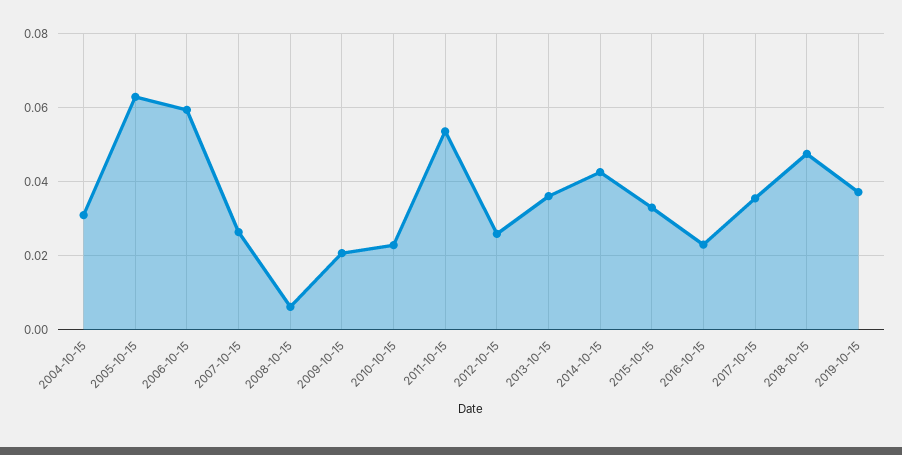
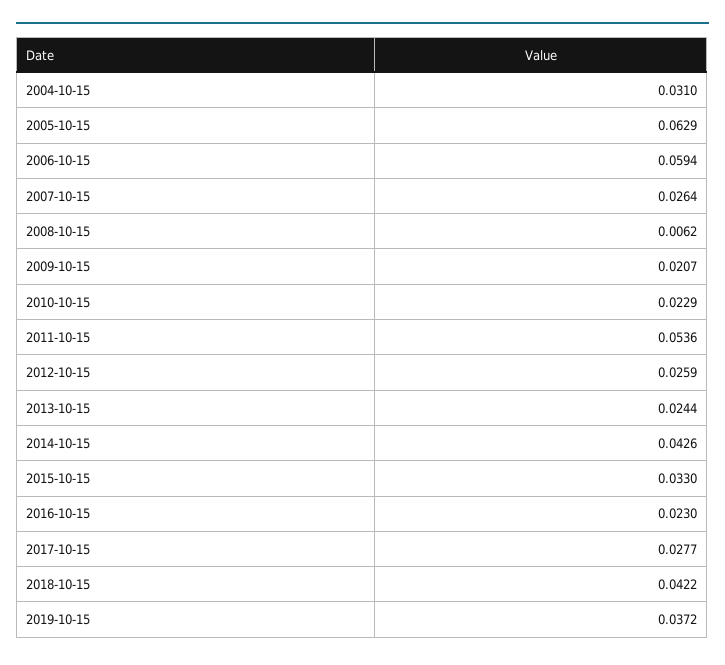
  {
    "2004-10-15": 0.031,
    "2005-10-15": 0.0629,
    "2006-10-15": 0.0594,
    "2007-10-15": 0.0264,
    "2008-10-15": 0.0062,
    "2009-10-15": 0.0207,
    "2010-10-15": 0.0229,
    "2011-10-15": 0.0536,
    "2012-10-15": 0.0259,
-   "2013-10-15": 0.036,
+   "2013-10-15": 0.0244,
    "2014-10-15": 0.0426,
    "2015-10-15": 0.033,
    "2016-10-15": 0.023,
-   "2017-10-15": 0.036,
+   "2017-10-15": 0.0277,
-   "2018-10-15": 0.048,
+   "2018-10-15": 0.0422,
    "2019-10-15": 0.0372
  }

